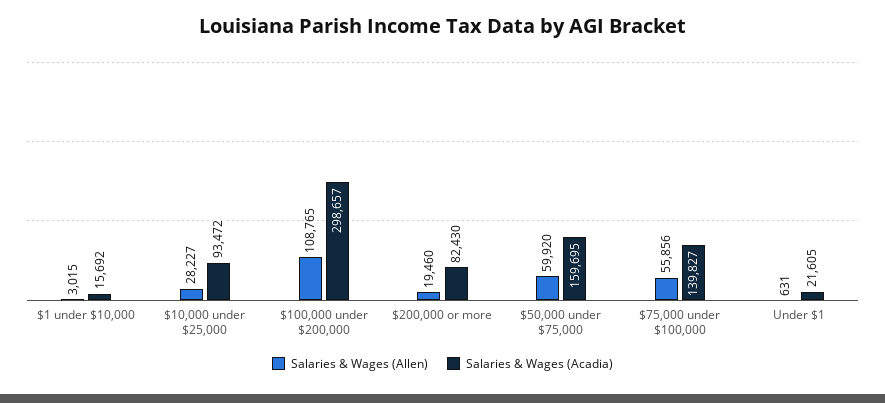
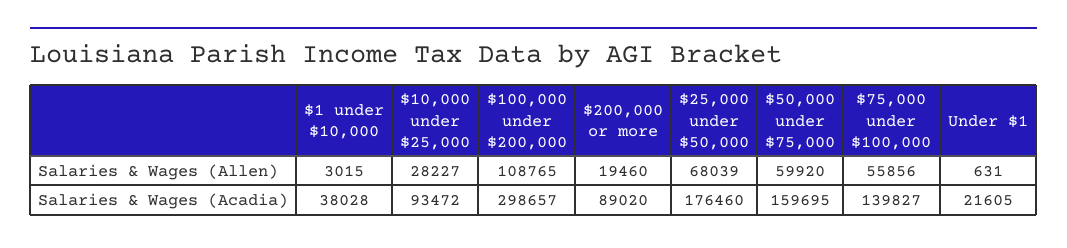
  {
    "Salaries & Wages (Allen)": {
      "$1 under $10,000": 3015,
      "$10,000 under $25,000": 28227,
      "$100,000 under $200,000": 108765,
      "$200,000 or more": 19460,
      "$50,000 under $75,000": 59920,
      "$75,000 under $100,000": 55856,
-     "Under $1": 631
+     "Under $1": 631,
+     "$25,000 under $50,000": 68039
    },
    "Salaries & Wages (Acadia)": {
-     "$1 under $10,000": 15692,
+     "$1 under $10,000": 38028,
      "$10,000 under $25,000": 93472,
      "$100,000 under $200,000": 298657,
-     "$200,000 or more": 82430,
+     "$200,000 or more": 89020,
      "$50,000 under $75,000": 159695,
      "$75,000 under $100,000": 139827,
-     "Under $1": 21605
+     "Under $1": 21605,
+     "$25,000 under $50,000": 176460
    }
  }

